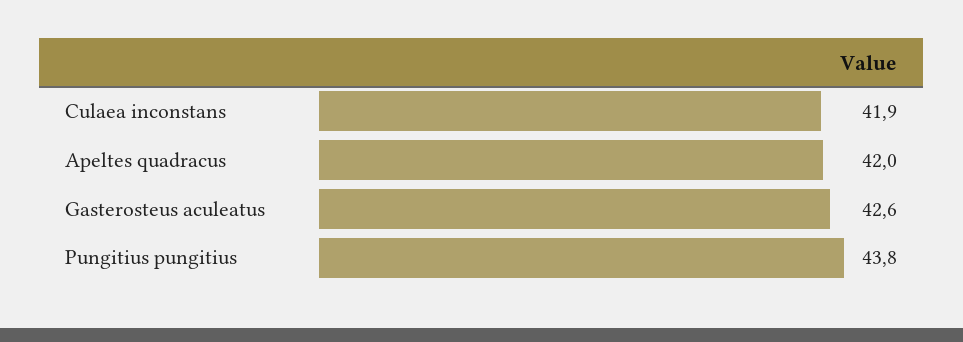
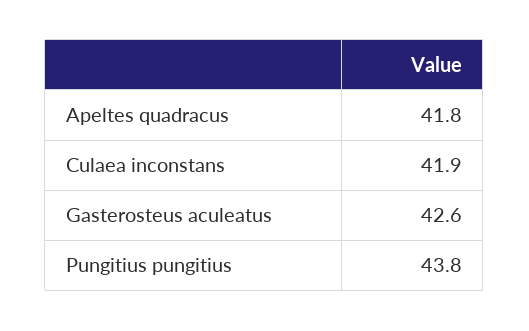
  {
    "Culaea inconstans": 41.9,
-   "Apeltes quadracus": 42,
+   "Apeltes quadracus": 41.8,
    "Gasterosteus aculeatus": 42.6,
    "Pungitius pungitius": 43.8
  }

